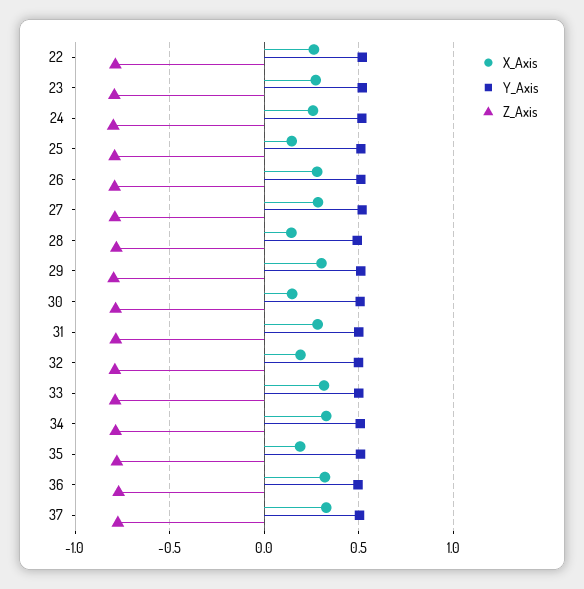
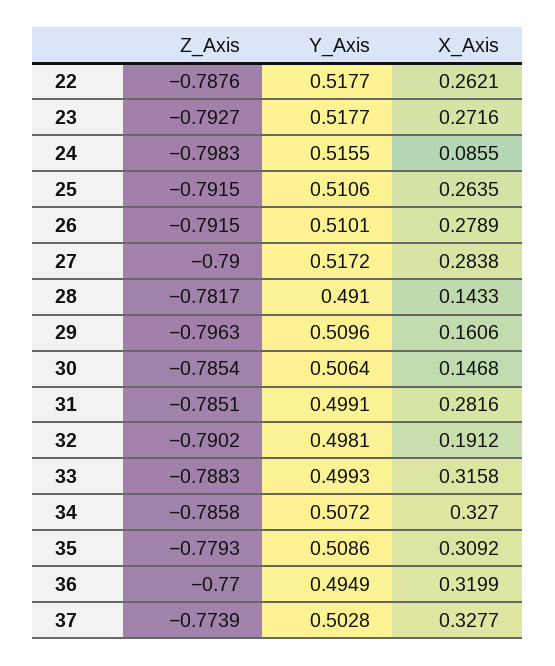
  {
    "X_Axis": {
      "22": 0.2621,
      "23": 0.2716,
-     "24": 0.25,
+     "24": 0.0855,
-     "25": 0.15,
+     "25": 0.2635,
      "26": 0.2789,
      "27": 0.2838,
      "28": 0.1433,
-     "29": 0.3,
+     "29": 0.1606,
      "30": 0.1468,
      "31": 0.2816,
      "32": 0.1912,
      "33": 0.3158,
      "34": 0.327,
-     "35": 0.2,
+     "35": 0.3092,
      "36": 0.3199,
      "37": 0.3277
    },
    "Y_Axis": {
      "22": 0.5177,
      "23": 0.5177,
      "24": 0.5155,
      "25": 0.5106,
      "26": 0.5101,
      "27": 0.5172,
      "28": 0.491,
      "29": 0.5096,
      "30": 0.5064,
      "31": 0.4991,
      "32": 0.4981,
      "33": 0.4993,
      "34": 0.5072,
      "35": 0.5086,
      "36": 0.4949,
      "37": 0.5028
    },
    "Z_Axis": {
      "22": -0.7876,
      "23": -0.7927,
      "24": -0.7983,
      "25": -0.7915,
      "26": -0.7915,
      "27": -0.79,
      "28": -0.7817,
      "29": -0.7963,
      "30": -0.7854,
      "31": -0.7851,
      "32": -0.7902,
      "33": -0.7883,
      "34": -0.7858,
      "35": -0.7793,
      "36": -0.77,
      "37": -0.7739
    }
  }

